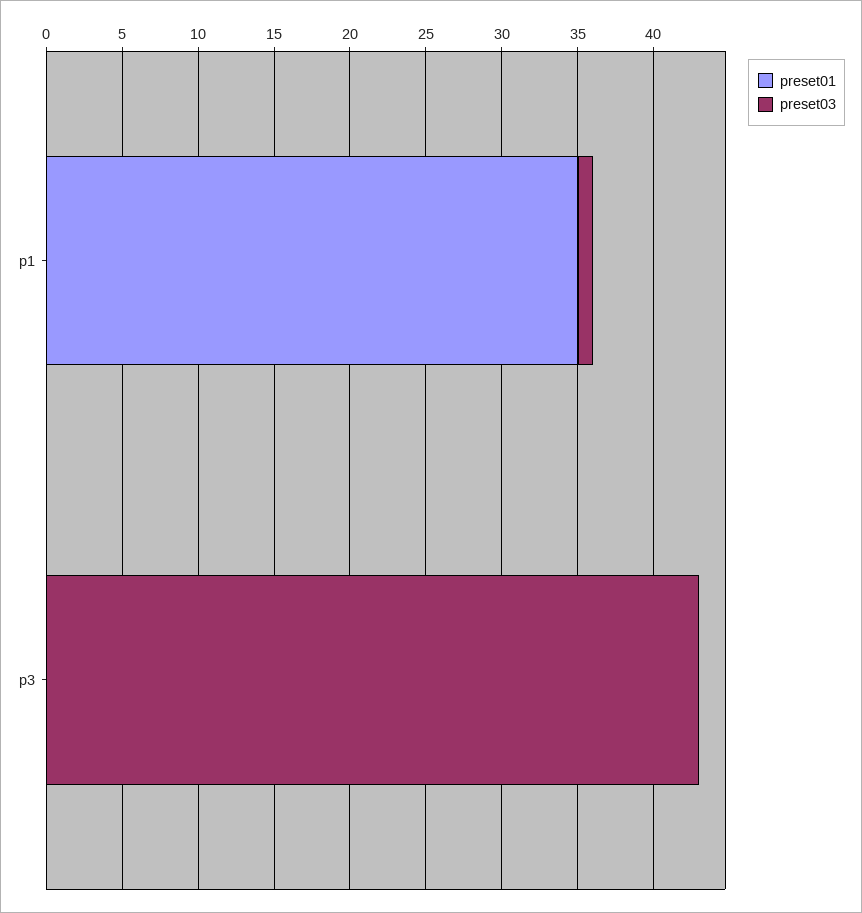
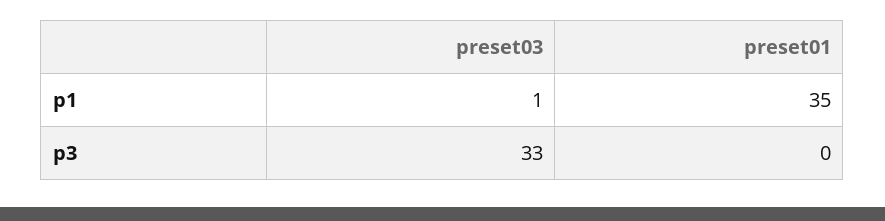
  {
    "preset01": {
      "p1": 35,
      "p3": 0
    },
    "preset03": {
      "p1": 1,
-     "p3": 43
+     "p3": 33
    }
  }

